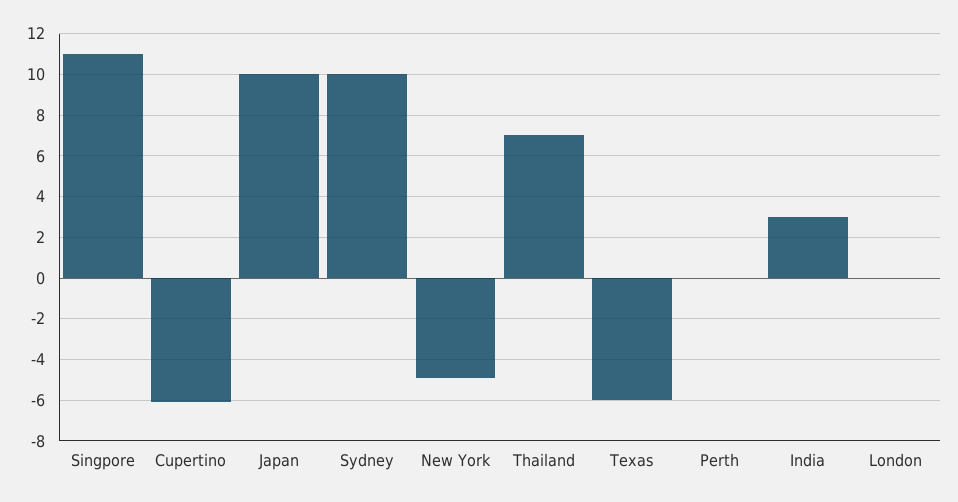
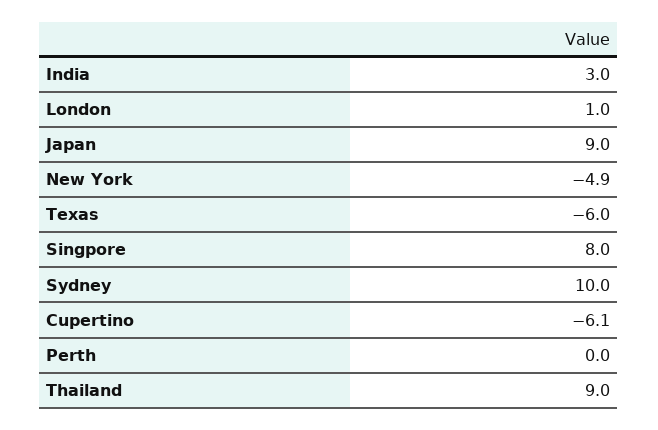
  {
-   "Singpore": 11,
+   "Singpore": 8,
    "Cupertino": -6.1,
-   "Japan": 10,
+   "Japan": 9,
    "Sydney": 10,
    "New York": -4.9,
-   "Thailand": 7,
+   "Thailand": 9,
    "Texas": -6,
    "Perth": 0,
    "India": 3,
-   "London": 0
+   "London": 1
  }

